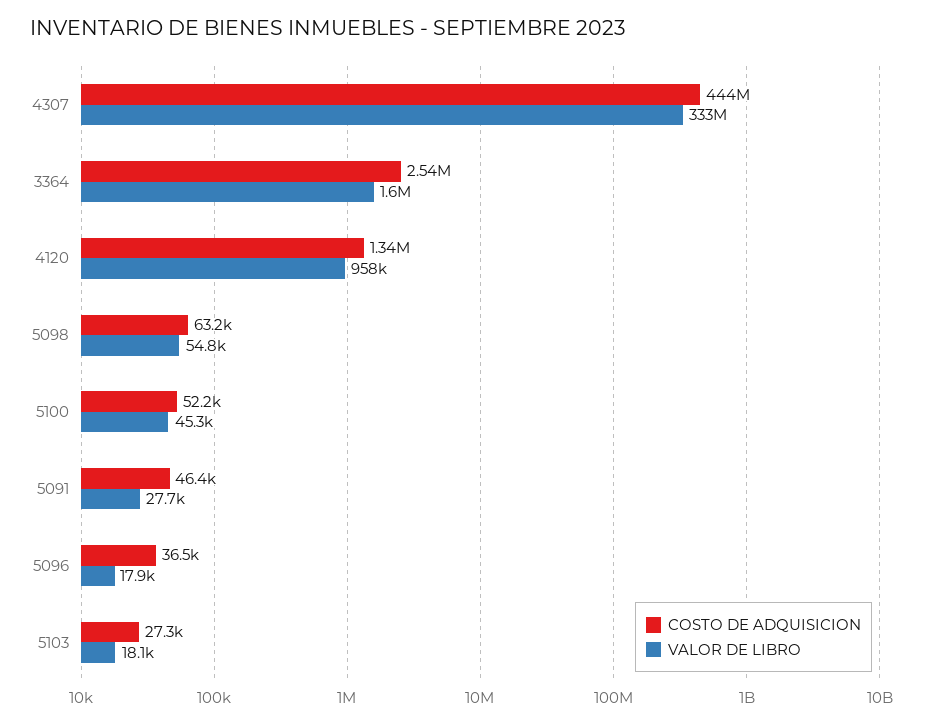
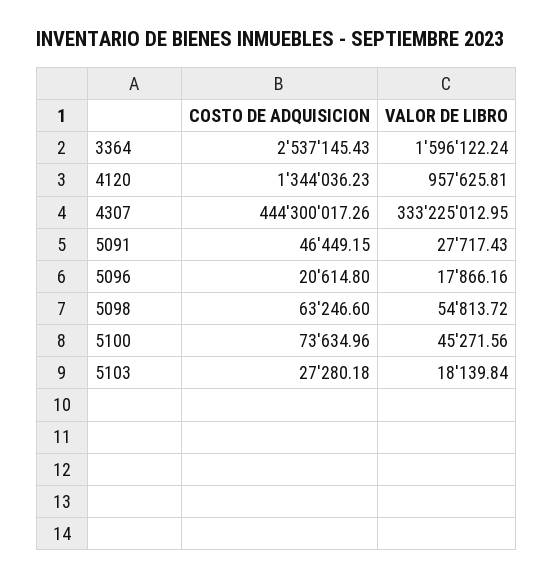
  {
    "COSTO DE ADQUISICION": {
      "4307": 444300017.26,
      "3364": 2537145.43,
      "4120": 1344036.23,
      "5098": 63246.6,
-     "5100": 52200,
+     "5100": 73634.96,
      "5091": 46449.15,
-     "5096": 36500,
+     "5096": 20614.8,
      "5103": 27280.18
    },
    "VALOR DE LIBRO": {
      "4307": 333225012.95,
      "3364": 1596122.24,
      "4120": 957625.81,
      "5098": 54813.72,
      "5100": 45271.56,
      "5091": 27717.43,
      "5096": 17866.16,
      "5103": 18139.84
    }
  }

